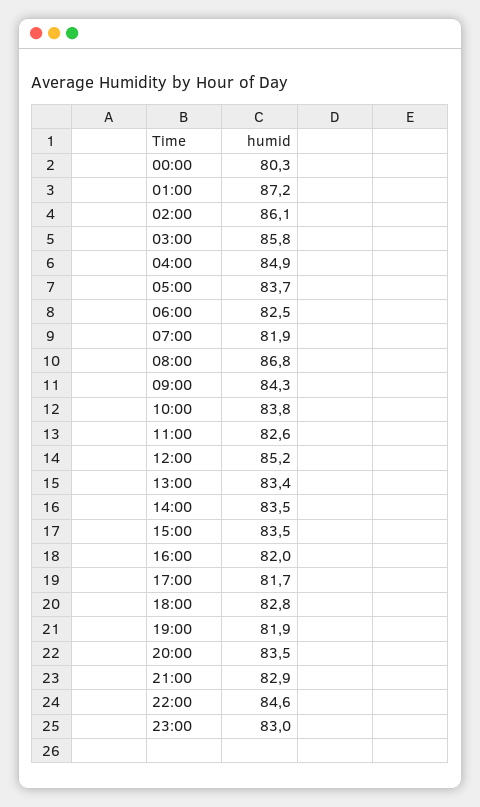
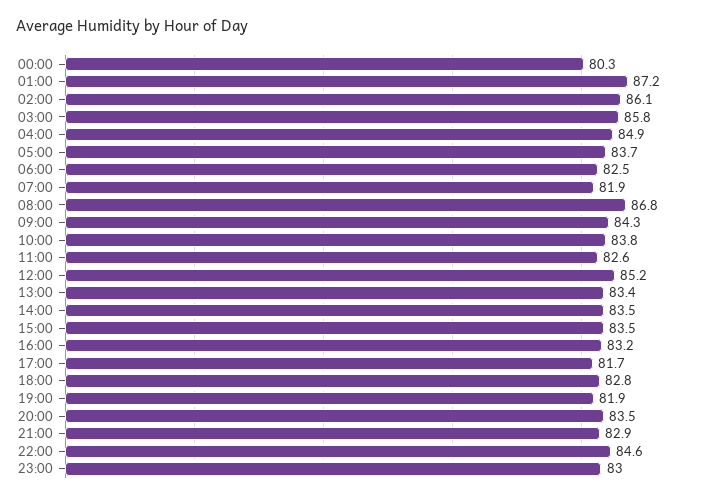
  {
    "00:00": 80.3,
    "01:00": 87.2,
    "02:00": 86.1,
    "03:00": 85.8,
    "04:00": 84.9,
    "05:00": 83.7,
    "06:00": 82.5,
    "07:00": 81.9,
    "08:00": 86.8,
    "09:00": 84.3,
    "10:00": 83.8,
    "11:00": 82.6,
    "12:00": 85.2,
    "13:00": 83.4,
    "14:00": 83.5,
    "15:00": 83.5,
-   "16:00": 82,
+   "16:00": 83.2,
    "17:00": 81.7,
    "18:00": 82.8,
    "19:00": 81.9,
    "20:00": 83.5,
    "21:00": 82.9,
    "22:00": 84.6,
    "23:00": 83
  }

